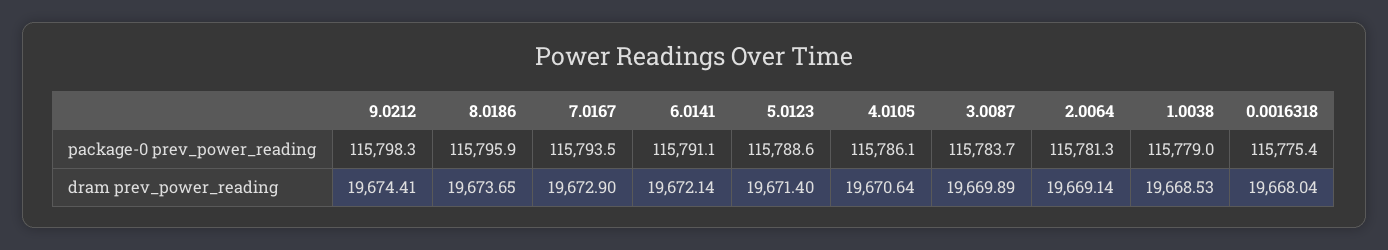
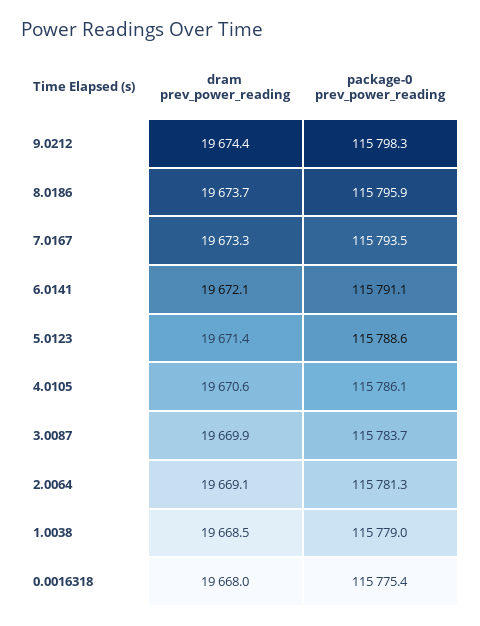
  {
    "9.0212": {
      "package-0 prev_power_reading": 115798.3,
      "dram prev_power_reading": 19674.41
    },
    "8.0186": {
      "package-0 prev_power_reading": 115795.9,
      "dram prev_power_reading": 19673.65
    },
    "7.0167": {
      "package-0 prev_power_reading": 115793.5,
-     "dram prev_power_reading": 19672.9
+     "dram prev_power_reading": 19673.3
    },
    "6.0141": {
      "package-0 prev_power_reading": 115791.1,
      "dram prev_power_reading": 19672.14
    },
    "5.0123": {
      "package-0 prev_power_reading": 115788.6,
      "dram prev_power_reading": 19671.4
    },
    "4.0105": {
      "package-0 prev_power_reading": 115786.1,
      "dram prev_power_reading": 19670.64
    },
    "3.0087": {
      "package-0 prev_power_reading": 115783.7,
      "dram prev_power_reading": 19669.89
    },
    "2.0064": {
      "package-0 prev_power_reading": 115781.3,
      "dram prev_power_reading": 19669.14
    },
    "1.0038": {
      "package-0 prev_power_reading": 115779,
      "dram prev_power_reading": 19668.53
    },
    "0.0016318": {
      "package-0 prev_power_reading": 115775.4,
      "dram prev_power_reading": 19668.04
    }
  }

